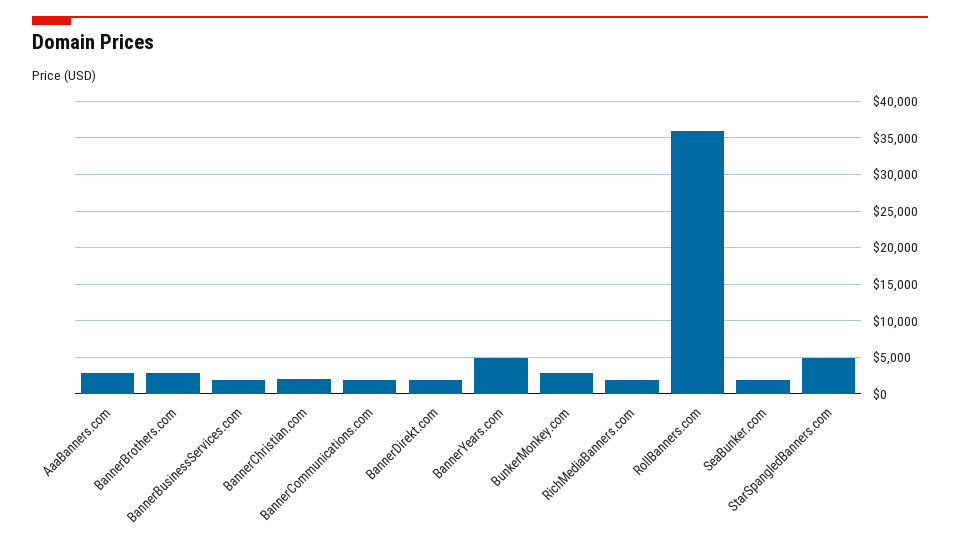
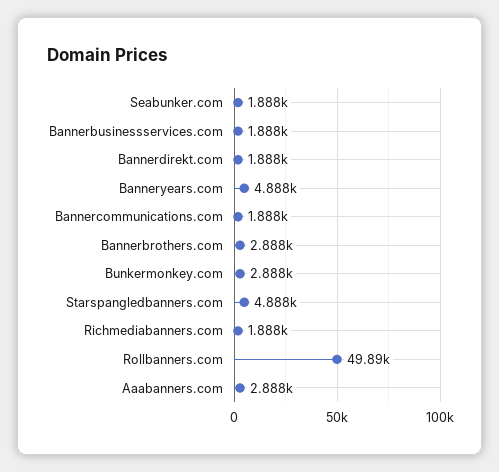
  {
    "AaaBanners.com": 2888,
    "BannerBrothers.com": 2888,
    "BannerBusinessServices.com": 1888,
-   "BannerChristian.com": 2000,
    "BannerCommunications.com": 1888,
    "BannerDirekt.com": 1888,
    "BannerYears.com": 4888,
    "BunkerMonkey.com": 2888,
    "RichMediaBanners.com": 1888,
-   "RollBanners.com": 36000,
+   "RollBanners.com": 49890,
    "SeaBunker.com": 1888,
    "StarSpangledBanners.com": 4888
  }

